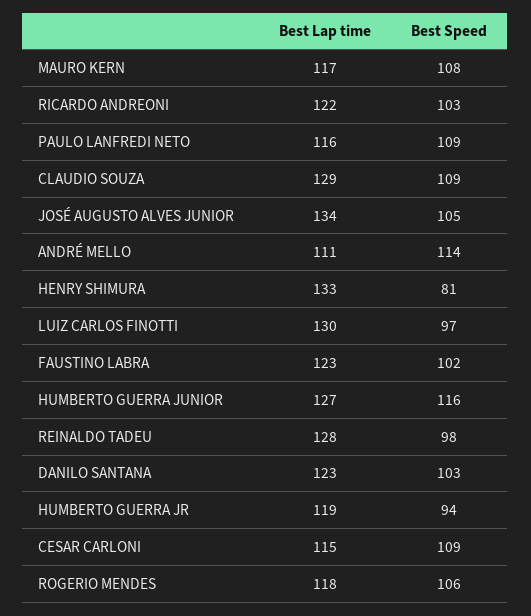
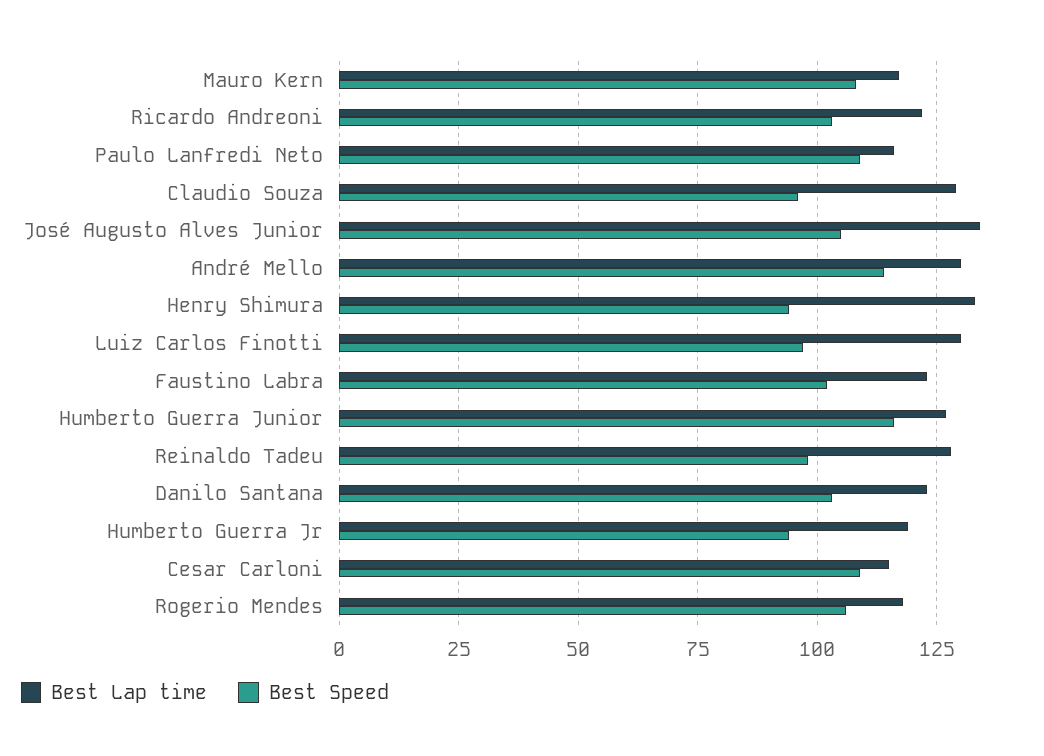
  {
    "Best Lap time": {
      "MAURO KERN": 117,
      "RICARDO ANDREONI": 122,
      "PAULO LANFREDI NETO": 116,
      "CLAUDIO SOUZA": 129,
      "JOSÉ AUGUSTO ALVES JUNIOR": 134,
-     "ANDRÉ MELLO": 111,
+     "ANDRÉ MELLO": 130,
      "HENRY SHIMURA": 133,
      "LUIZ CARLOS FINOTTI": 130,
      "FAUSTINO LABRA": 123,
      "HUMBERTO GUERRA JUNIOR": 127,
      "REINALDO TADEU": 128,
      "DANILO SANTANA": 123,
      "HUMBERTO GUERRA JR": 119,
      "CESAR CARLONI": 115,
      "ROGERIO MENDES": 118
    },
    "Best Speed": {
      "MAURO KERN": 108,
      "RICARDO ANDREONI": 103,
      "PAULO LANFREDI NETO": 109,
-     "CLAUDIO SOUZA": 109,
+     "CLAUDIO SOUZA": 95,
      "JOSÉ AUGUSTO ALVES JUNIOR": 105,
      "ANDRÉ MELLO": 114,
-     "HENRY SHIMURA": 81,
+     "HENRY SHIMURA": 95,
      "LUIZ CARLOS FINOTTI": 97,
      "FAUSTINO LABRA": 102,
      "HUMBERTO GUERRA JUNIOR": 116,
      "REINALDO TADEU": 98,
      "DANILO SANTANA": 103,
      "HUMBERTO GUERRA JR": 94,
      "CESAR CARLONI": 109,
      "ROGERIO MENDES": 106
    }
  }

